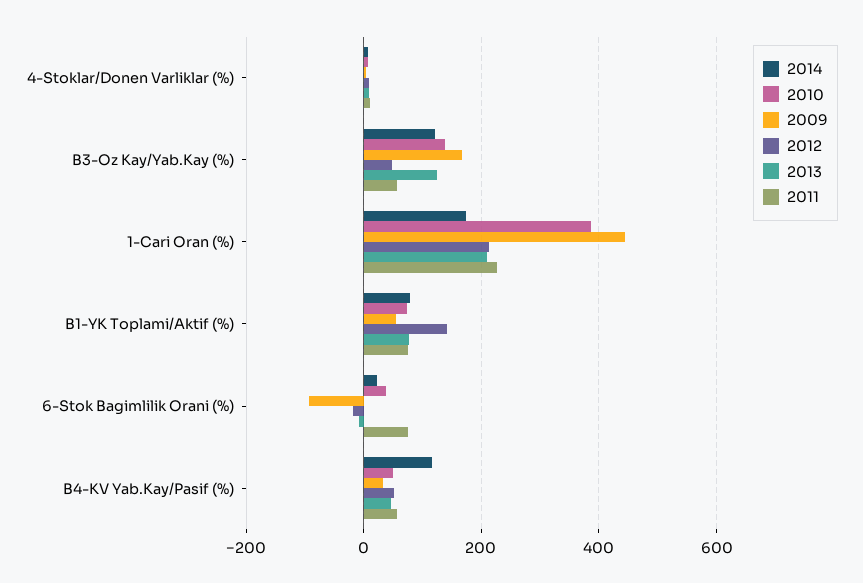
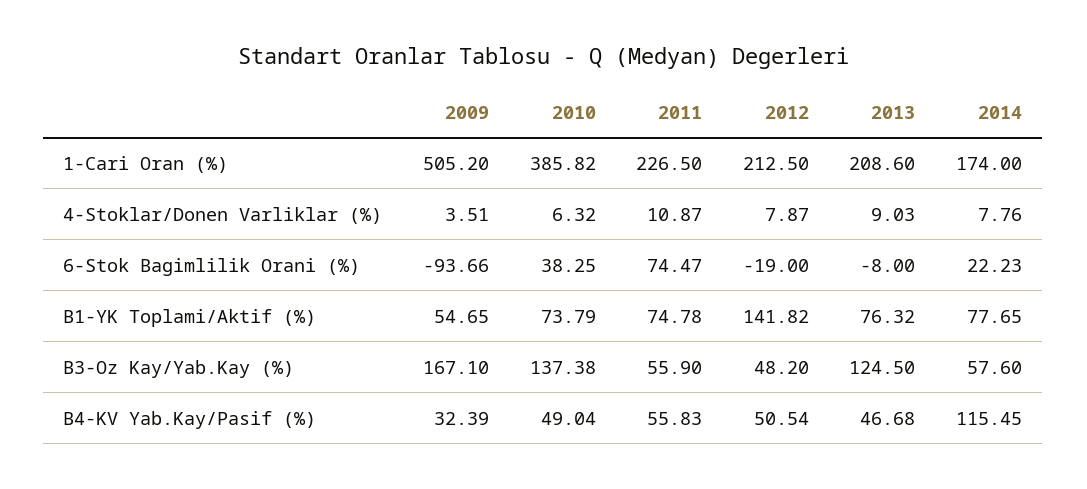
  {
    "2014": {
      "4-Stoklar/Donen Varliklar (%)": 7.76,
-     "B3-Oz Kay/Yab.Kay (%)": 120,
+     "B3-Oz Kay/Yab.Kay (%)": 57.6,
      "1-Cari Oran (%)": 174,
      "B1-YK Toplami/Aktif (%)": 77.65,
      "6-Stok Bagimlilik Orani (%)": 22.23,
      "B4-KV Yab.Kay/Pasif (%)": 115.45
    },
    "2010": {
      "4-Stoklar/Donen Varliklar (%)": 6.32,
      "B3-Oz Kay/Yab.Kay (%)": 137.38,
      "1-Cari Oran (%)": 385.82,
      "B1-YK Toplami/Aktif (%)": 73.79,
      "6-Stok Bagimlilik Orani (%)": 38.25,
      "B4-KV Yab.Kay/Pasif (%)": 49.04
    },
    "2009": {
      "4-Stoklar/Donen Varliklar (%)": 3.51,
      "B3-Oz Kay/Yab.Kay (%)": 167.1,
-     "1-Cari Oran (%)": 440,
+     "1-Cari Oran (%)": 505.2,
      "B1-YK Toplami/Aktif (%)": 54.65,
      "6-Stok Bagimlilik Orani (%)": -93.66,
      "B4-KV Yab.Kay/Pasif (%)": 32.39
    },
    "2012": {
      "4-Stoklar/Donen Varliklar (%)": 7.87,
      "B3-Oz Kay/Yab.Kay (%)": 48.2,
      "1-Cari Oran (%)": 212.5,
      "B1-YK Toplami/Aktif (%)": 141.82,
      "6-Stok Bagimlilik Orani (%)": -19,
      "B4-KV Yab.Kay/Pasif (%)": 50.54
    },
    "2013": {
      "4-Stoklar/Donen Varliklar (%)": 9.03,
      "B3-Oz Kay/Yab.Kay (%)": 124.5,
      "1-Cari Oran (%)": 208.6,
      "B1-YK Toplami/Aktif (%)": 76.32,
      "6-Stok Bagimlilik Orani (%)": -8,
      "B4-KV Yab.Kay/Pasif (%)": 46.68
    },
    "2011": {
      "4-Stoklar/Donen Varliklar (%)": 10.87,
      "B3-Oz Kay/Yab.Kay (%)": 55.9,
      "1-Cari Oran (%)": 226.5,
      "B1-YK Toplami/Aktif (%)": 74.78,
      "6-Stok Bagimlilik Orani (%)": 74.47,
      "B4-KV Yab.Kay/Pasif (%)": 55.83
    }
  }

